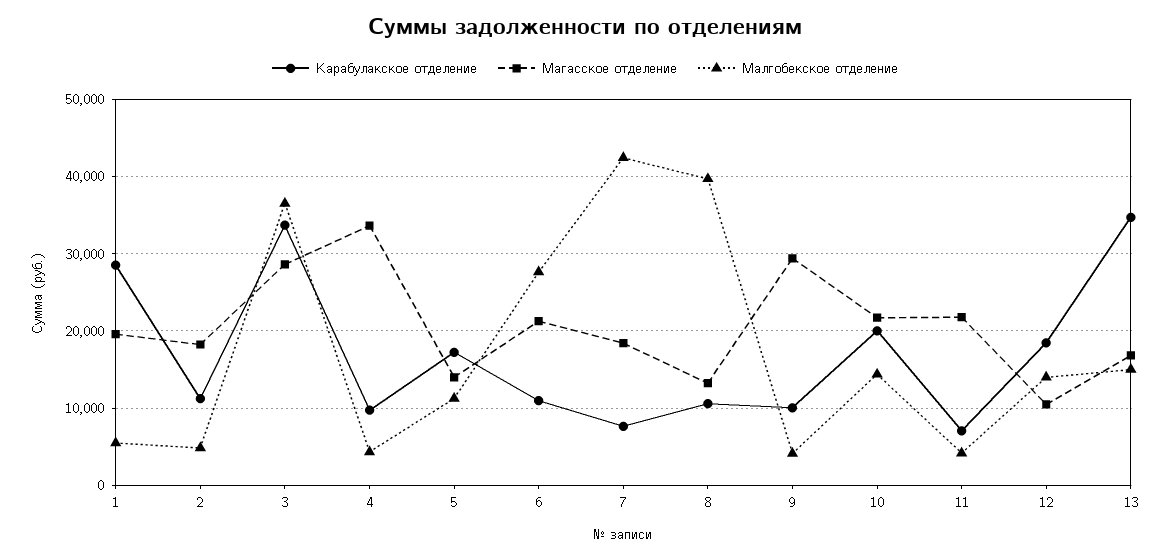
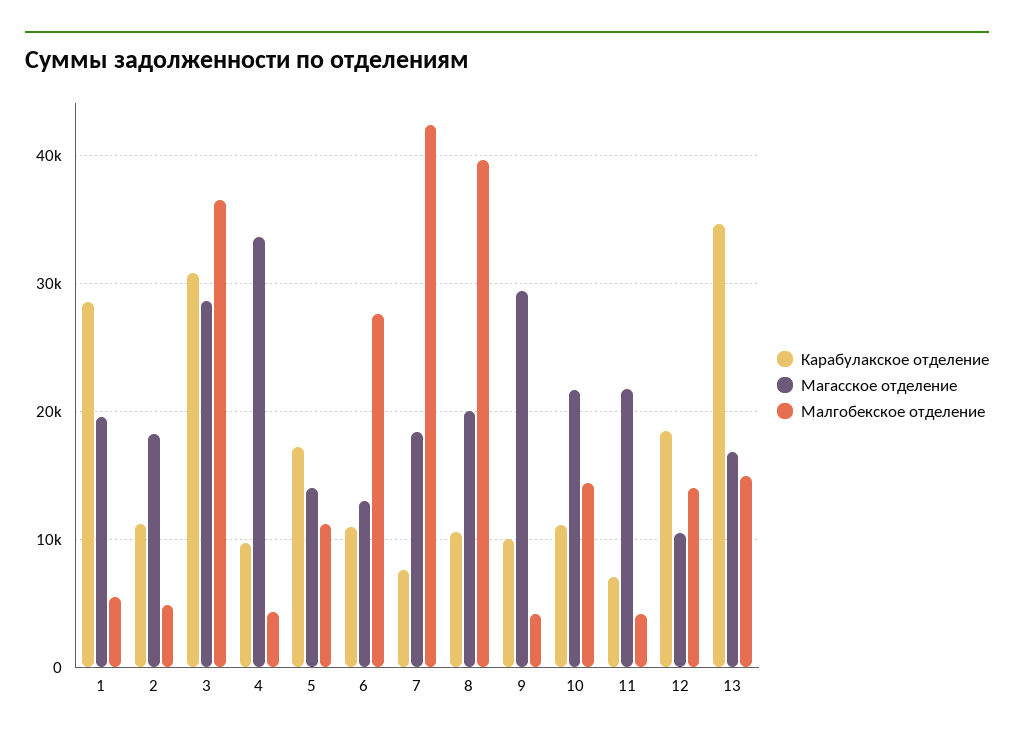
  {
    "Карабулакское отделение": {
      "1": 29000,
      "2": 11000,
-     "3": 34000,
+     "3": 31000,
      "4": 10000,
      "5": 17000,
      "6": 11000,
      "7": 8000,
      "8": 11000,
      "9": 10000,
-     "10": 20000,
+     "10": 11000,
      "11": 7000,
      "12": 18000,
      "13": 35000
    },
    "Магасское отделение": {
      "1": 20000,
      "2": 18000,
      "3": 29000,
      "4": 34000,
      "5": 14000,
-     "6": 21000,
+     "6": 13000,
      "7": 18000,
-     "8": 13000,
+     "8": 20000,
      "9": 29000,
      "10": 22000,
      "11": 22000,
      "12": 10000,
      "13": 17000
    },
    "Малгобекское отделение": {
      "1": 5000,
      "2": 5000,
      "3": 37000,
      "4": 4000,
      "5": 11000,
      "6": 28000,
      "7": 42000,
      "8": 40000,
      "9": 4000,
      "10": 14000,
      "11": 4000,
      "12": 14000,
      "13": 15000
    }
  }

